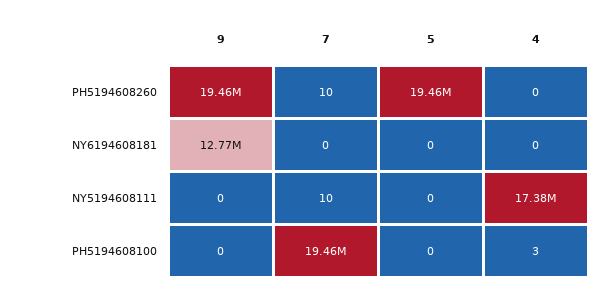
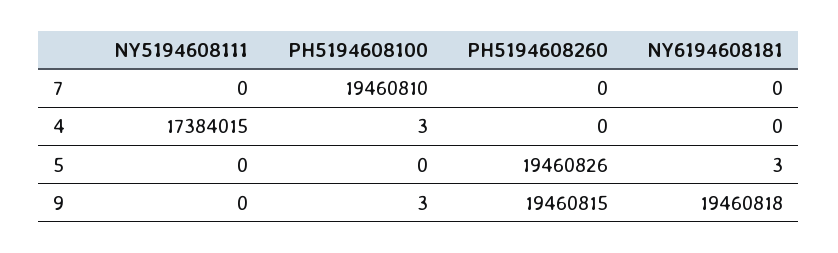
  {
    "9": {
      "PH5194608260": 19460815,
-     "NY6194608181": 12770000,
+     "NY6194608181": 19460818,
      "NY5194608111": 0,
-     "PH5194608100": 0
+     "PH5194608100": 3
    },
    "7": {
-     "PH5194608260": 10,
+     "PH5194608260": 0,
      "NY6194608181": 0,
-     "NY5194608111": 10,
+     "NY5194608111": 0,
      "PH5194608100": 19460810
    },
    "5": {
      "PH5194608260": 19460826,
-     "NY6194608181": 0,
+     "NY6194608181": 3,
      "NY5194608111": 0,
      "PH5194608100": 0
    },
    "4": {
      "PH5194608260": 0,
      "NY6194608181": 0,
      "NY5194608111": 17384015,
      "PH5194608100": 3
    }
  }

